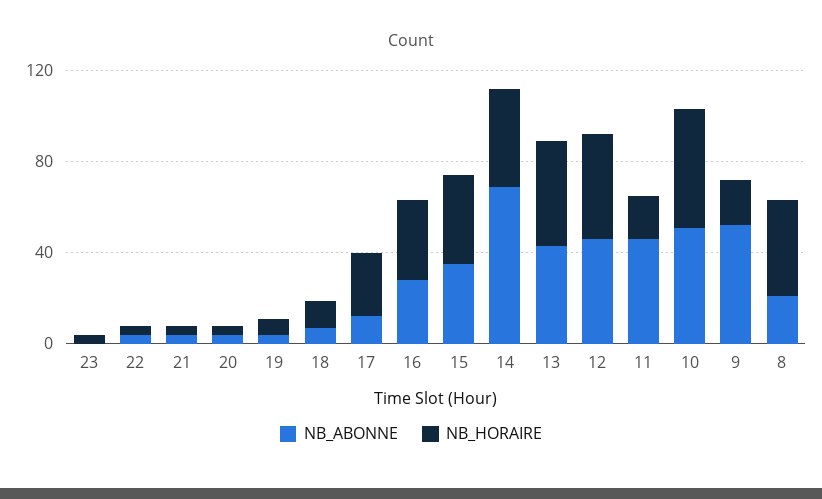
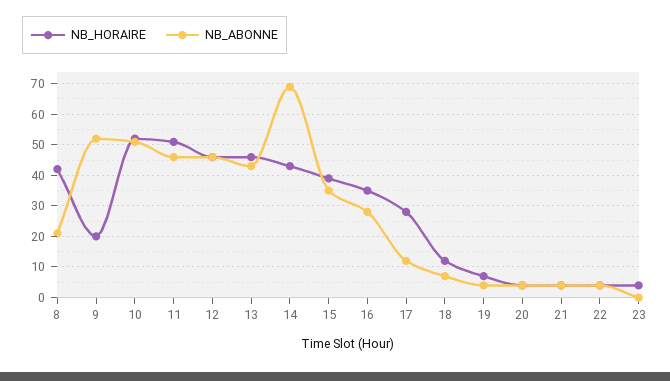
  {
    "NB_ABONNE": {
      "23": 0,
      "22": 5,
      "21": 5,
      "20": 5,
      "19": 5,
      "18": 5,
      "17": 10,
      "16": 30,
      "15": 35,
      "14": 70,
      "13": 45,
      "12": 45,
      "11": 45,
      "10": 50,
      "9": 50,
      "8": 20
    },
    "NB_HORAIRE": {
      "23": 5,
      "22": 5,
      "21": 5,
      "20": 5,
      "19": 5,
      "18": 10,
      "17": 30,
      "16": 35,
      "15": 40,
      "14": 45,
      "13": 45,
      "12": 45,
-     "11": 20,
+     "11": 50,
      "10": 50,
      "9": 20,
      "8": 40
    }
  }

